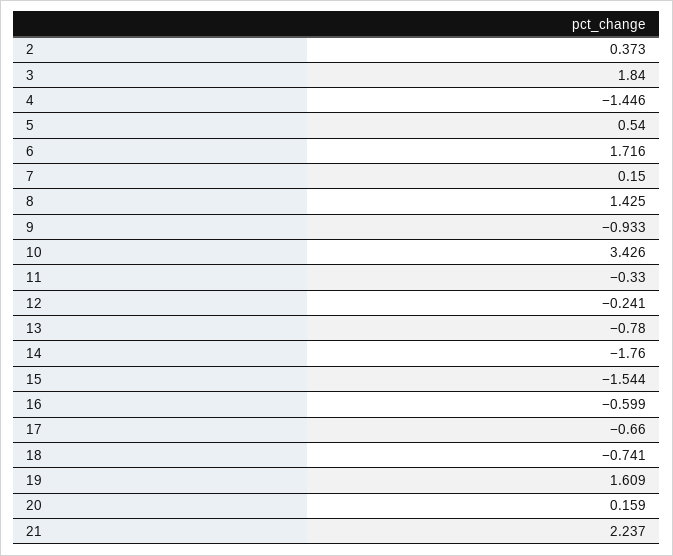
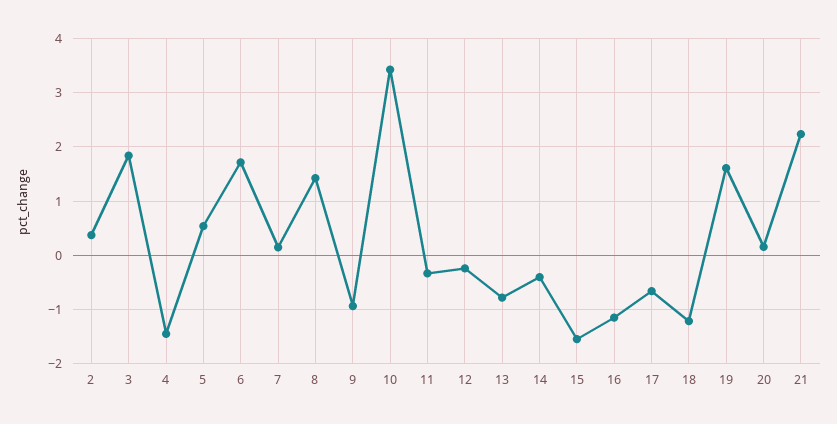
  {
    "2": 0.373,
    "3": 1.84,
    "4": -1.446,
    "5": 0.54,
    "6": 1.716,
    "7": 0.15,
    "8": 1.425,
    "9": -0.933,
    "10": 3.426,
    "11": -0.33,
    "12": -0.241,
    "13": -0.78,
-   "14": -1.76,
+   "14": -0.4,
    "15": -1.544,
-   "16": -0.599,
+   "16": -1.2,
    "17": -0.66,
-   "18": -0.741,
+   "18": -1.2,
    "19": 1.609,
    "20": 0.159,
    "21": 2.237
  }

